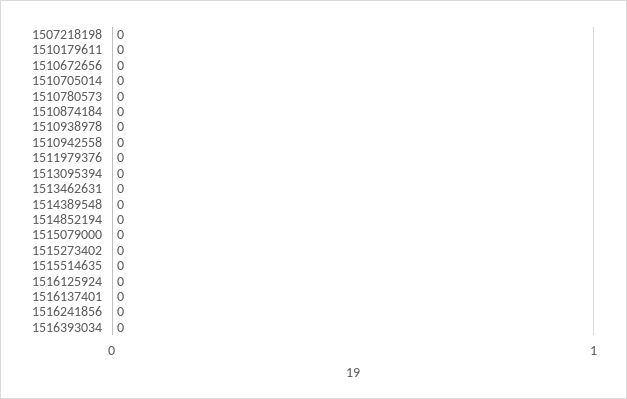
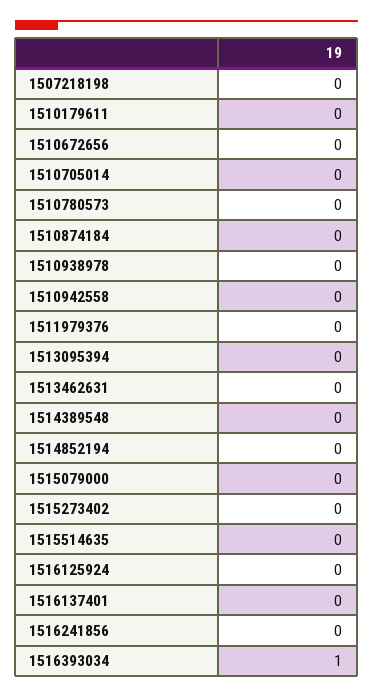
  {
    "1507218198": 0,
    "1510179611": 0,
    "1510672656": 0,
    "1510705014": 0,
    "1510780573": 0,
    "1510874184": 0,
    "1510938978": 0,
    "1510942558": 0,
    "1511979376": 0,
    "1513095394": 0,
    "1513462631": 0,
    "1514389548": 0,
    "1514852194": 0,
    "1515079000": 0,
    "1515273402": 0,
    "1515514635": 0,
    "1516125924": 0,
    "1516137401": 0,
    "1516241856": 0,
-   "1516393034": 0
+   "1516393034": 1
  }

